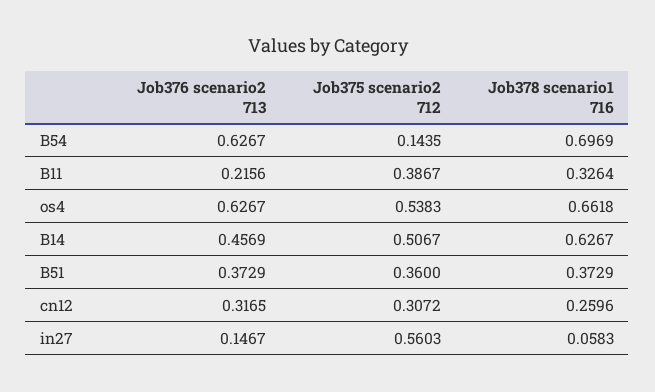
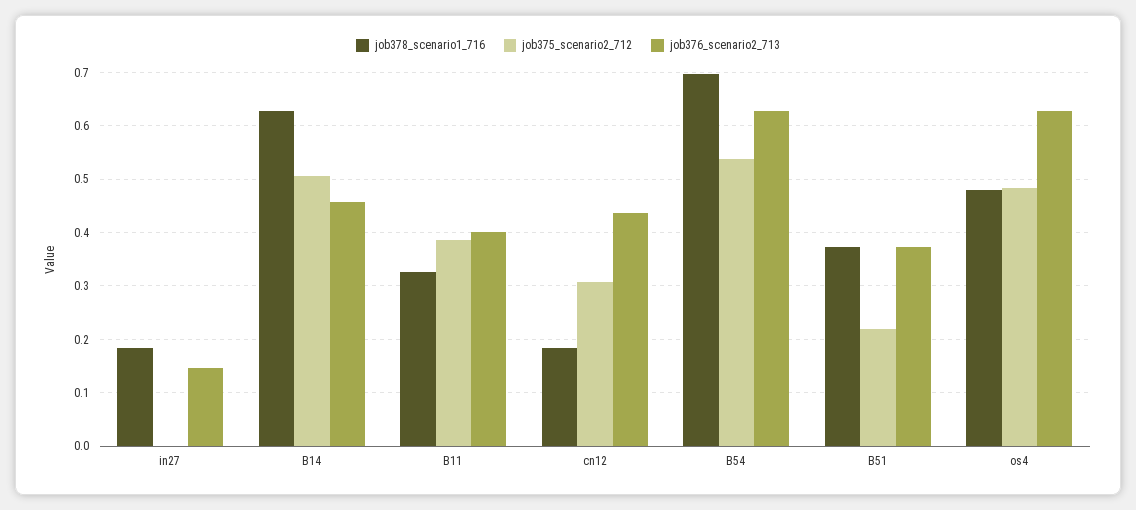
  {
    "Job376 scenario2 713": {
      "B54": 0.6267,
-     "B11": 0.2156,
+     "B11": 0.4,
      "os4": 0.6267,
      "B14": 0.4569,
      "B51": 0.3729,
-     "cn12": 0.3165,
+     "cn12": 0.44,
      "in27": 0.1467
    },
    "Job375 scenario2 712": {
-     "B54": 0.1435,
+     "B54": 0.54,
      "B11": 0.3867,
-     "os4": 0.5383,
+     "os4": 0.48,
      "B14": 0.5067,
-     "B51": 0.36,
+     "B51": 0.22,
      "cn12": 0.3072,
-     "in27": 0.5603
+     "in27": 0
    },
    "Job378 scenario1 716": {
      "B54": 0.6969,
      "B11": 0.3264,
-     "os4": 0.6618,
+     "os4": 0.48,
      "B14": 0.6267,
      "B51": 0.3729,
-     "cn12": 0.2596,
+     "cn12": 0.18,
-     "in27": 0.0583
+     "in27": 0.18
    }
  }

